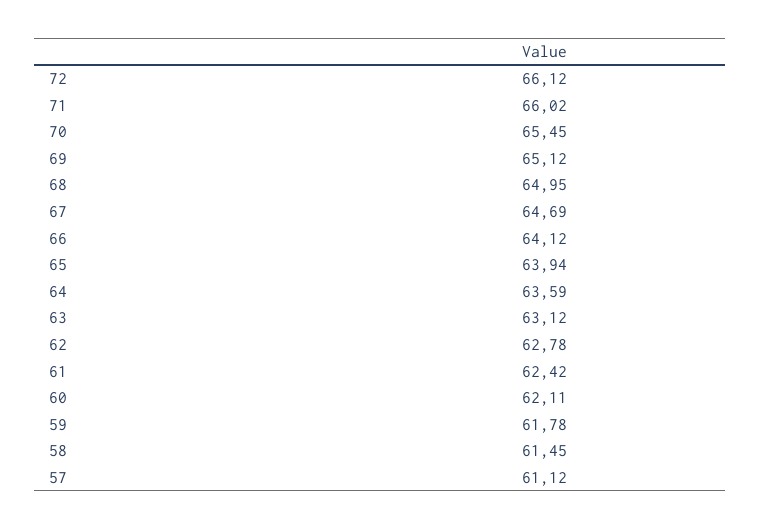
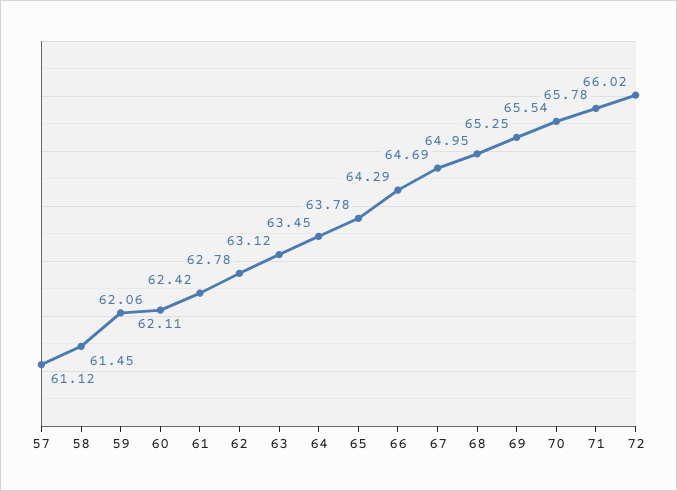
  {
-   "72": 66.12,
+   "72": 66.02,
-   "71": 66.02,
+   "71": 65.78,
-   "70": 65.45,
+   "70": 65.54,
-   "69": 65.12,
+   "69": 65.25,
    "68": 64.95,
    "67": 64.69,
-   "66": 64.12,
+   "66": 64.29,
-   "65": 63.94,
+   "65": 63.78,
-   "64": 63.59,
+   "64": 63.45,
    "63": 63.12,
    "62": 62.78,
    "61": 62.42,
    "60": 62.11,
-   "59": 61.78,
+   "59": 62.06,
    "58": 61.45,
    "57": 61.12
  }

